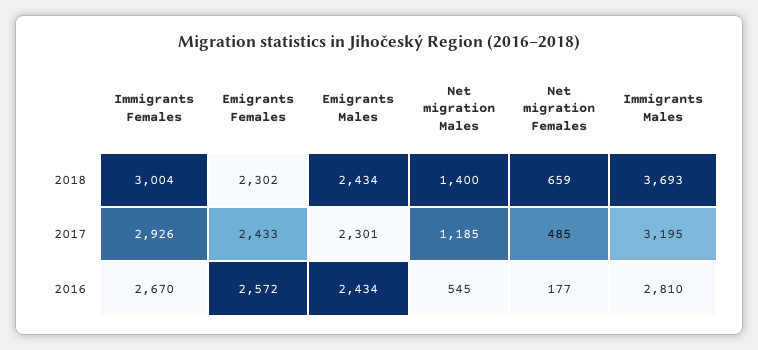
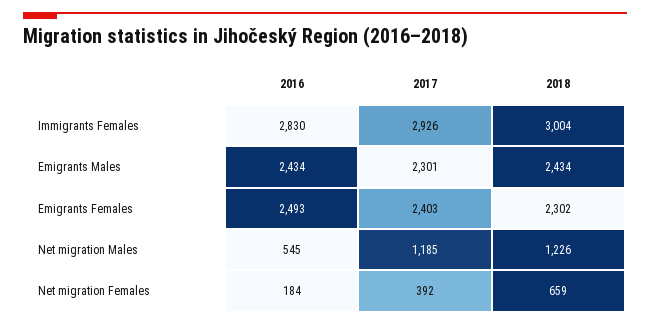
  {
    "Immigrants Females": {
      "2018": 3004,
      "2017": 2926,
-     "2016": 2670
+     "2016": 2830
    },
    "Emigrants Females": {
      "2018": 2302,
-     "2017": 2433,
+     "2017": 2403,
-     "2016": 2572
+     "2016": 2493
    },
    "Emigrants Males": {
      "2018": 2434,
      "2017": 2301,
      "2016": 2434
    },
    "Net migration Males": {
-     "2018": 1400,
+     "2018": 1226,
      "2017": 1185,
      "2016": 545
    },
    "Net migration Females": {
      "2018": 659,
-     "2017": 485,
+     "2017": 392,
-     "2016": 177
+     "2016": 184
-   },
+   }
-   "Immigrants Males": {
-     "2018": 3693,
-     "2017": 3195,
-     "2016": 2810
-   }
  }

